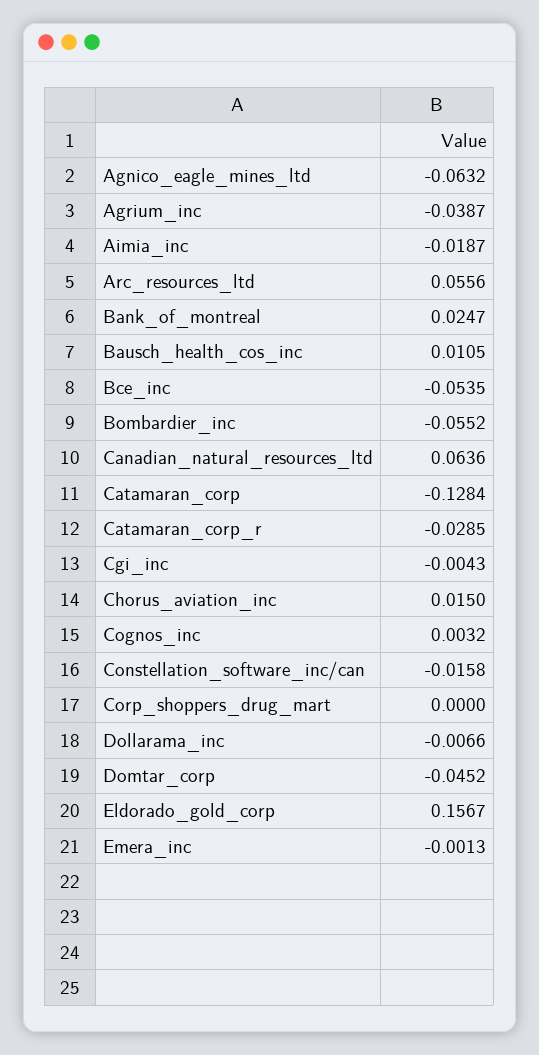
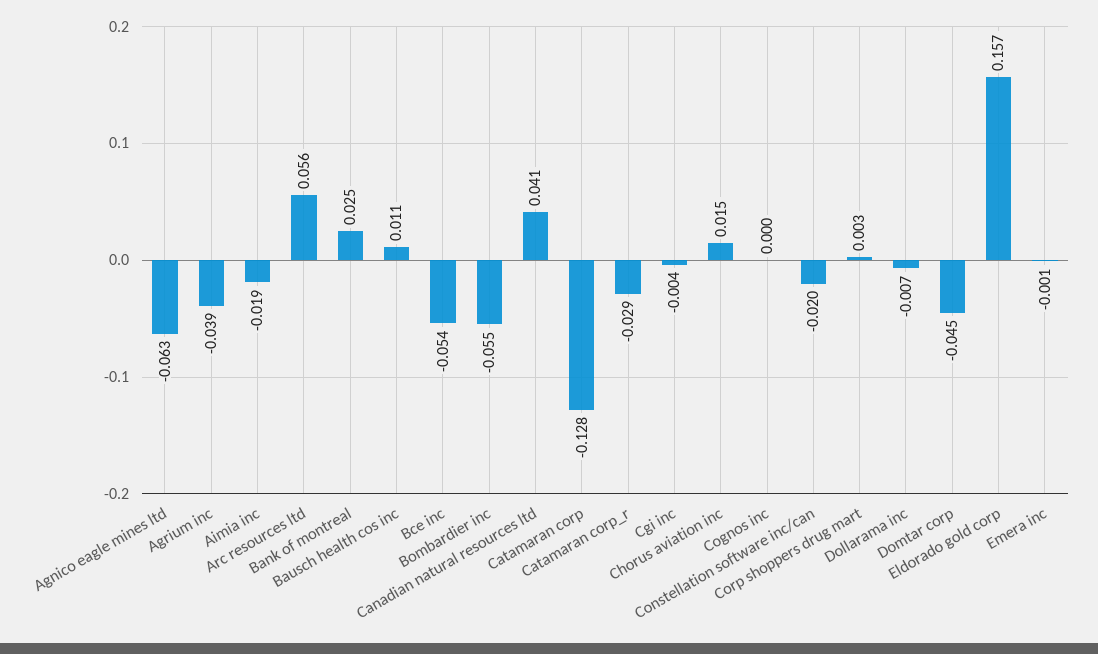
  {
    "Agnico_eagle_mines_ltd": -0.0632,
    "Agrium_inc": -0.0387,
    "Aimia_inc": -0.0187,
    "Arc_resources_ltd": 0.0556,
    "Bank_of_montreal": 0.0247,
    "Bausch_health_cos_inc": 0.0105,
    "Bce_inc": -0.0535,
    "Bombardier_inc": -0.0552,
-   "Canadian_natural_resources_ltd": 0.0636,
+   "Canadian_natural_resources_ltd": 0.041,
    "Catamaran_corp": -0.1284,
    "Catamaran_corp_r": -0.0285,
    "Cgi_inc": -0.0043,
    "Chorus_aviation_inc": 0.015,
-   "Cognos_inc": 0.0032,
+   "Cognos_inc": 0,
-   "Constellation_software_inc/can": -0.0158,
+   "Constellation_software_inc/can": -0.02,
-   "Corp_shoppers_drug_mart": 0,
+   "Corp_shoppers_drug_mart": 0.003,
    "Dollarama_inc": -0.0066,
    "Domtar_corp": -0.0452,
    "Eldorado_gold_corp": 0.1567,
    "Emera_inc": -0.0013
  }

